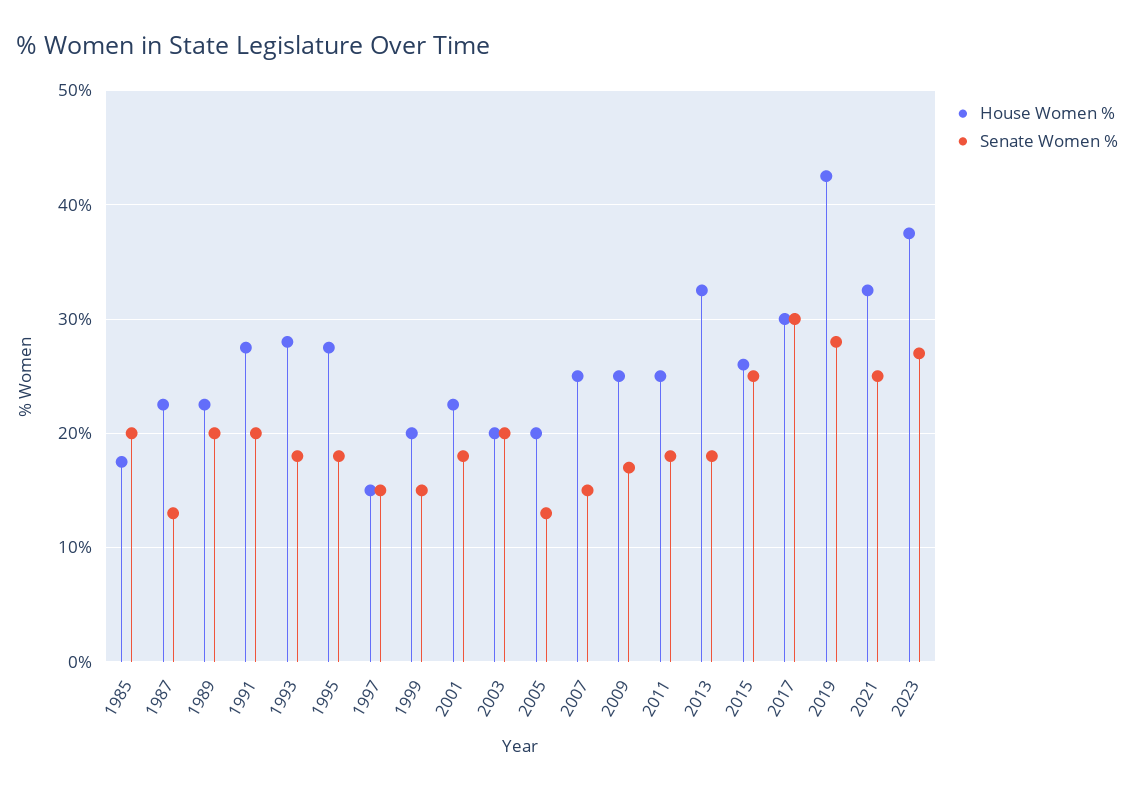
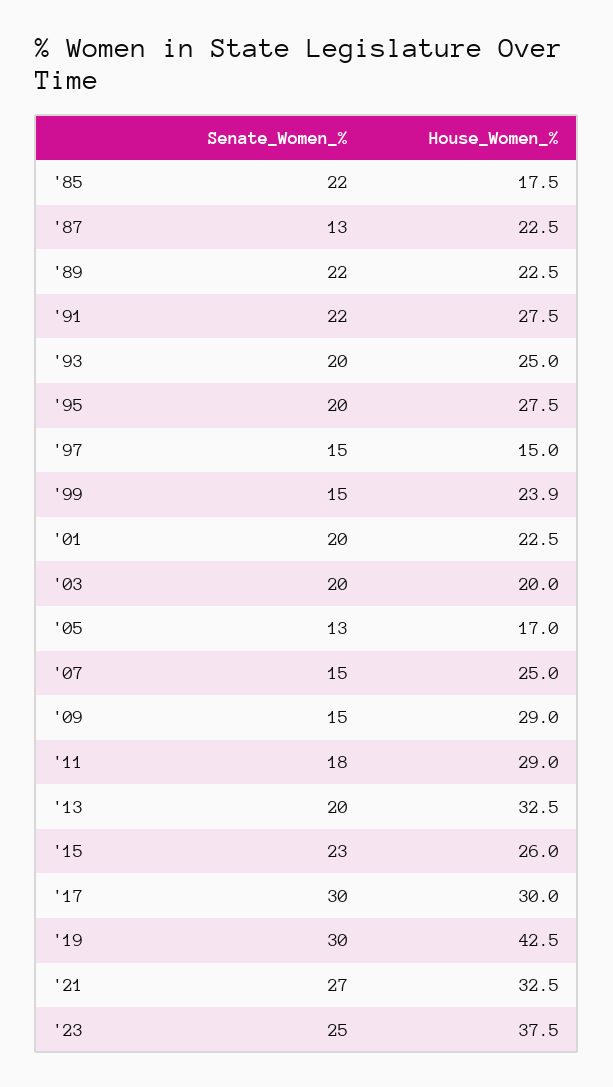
  {
    "House Women %": {
      "1985": 17.5,
      "1987": 22.5,
      "1989": 22.5,
      "1991": 27.5,
-     "1993": 28,
+     "1993": 25,
      "1995": 27.5,
      "1997": 15,
-     "1999": 20,
+     "1999": 23.9,
      "2001": 22.5,
      "2003": 20,
-     "2005": 20,
+     "2005": 17,
      "2007": 25,
-     "2009": 25,
+     "2009": 29,
-     "2011": 25,
+     "2011": 29,
      "2013": 32.5,
      "2015": 26,
      "2017": 30,
      "2019": 42.5,
      "2021": 32.5,
      "2023": 37.5
    },
    "Senate Women %": {
-     "1985": 20,
+     "1985": 22,
      "1987": 13,
-     "1989": 20,
+     "1989": 22,
-     "1991": 20,
+     "1991": 22,
-     "1993": 18,
+     "1993": 20,
-     "1995": 18,
+     "1995": 20,
      "1997": 15,
      "1999": 15,
-     "2001": 18,
+     "2001": 20,
      "2003": 20,
      "2005": 13,
      "2007": 15,
-     "2009": 17,
+     "2009": 15,
      "2011": 18,
-     "2013": 18,
+     "2013": 20,
-     "2015": 25,
+     "2015": 23,
      "2017": 30,
-     "2019": 28,
+     "2019": 30,
-     "2021": 25,
+     "2021": 27,
-     "2023": 27
+     "2023": 25
    }
  }

